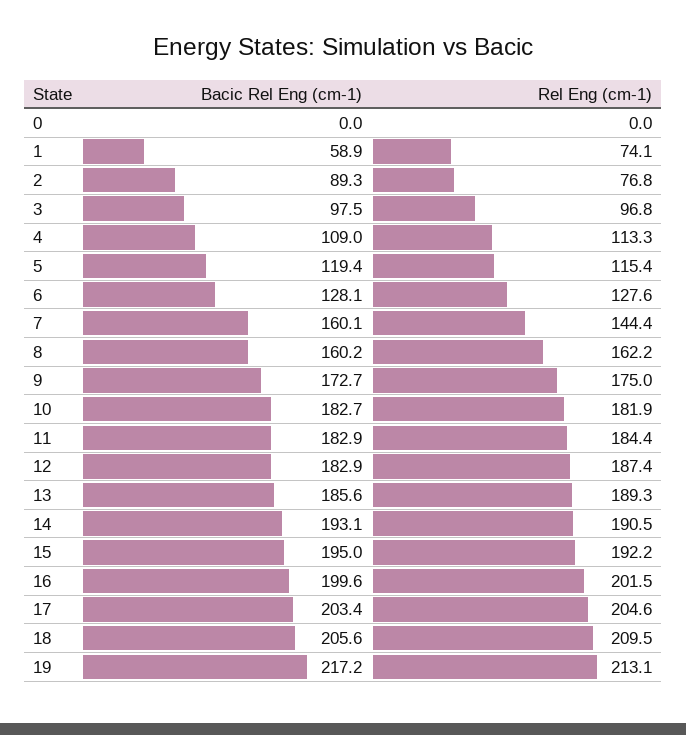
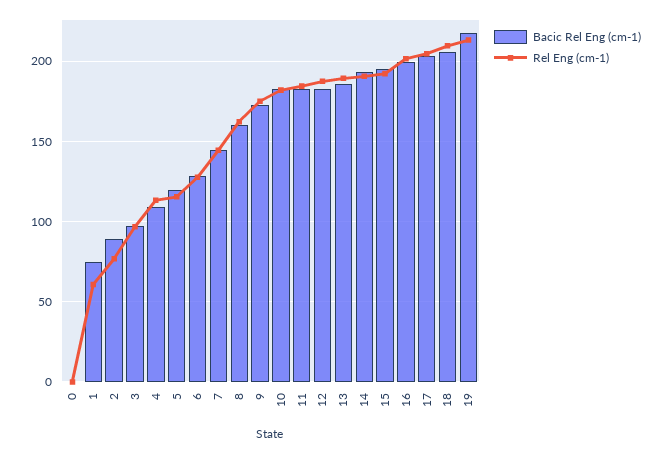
  {
    "Bacic Rel Eng (cm-1)": {
      "0": 0,
-     "1": 58.9,
+     "1": 75,
      "2": 89.3,
      "3": 97.5,
      "4": 109,
      "5": 119.4,
      "6": 128.1,
-     "7": 160.1,
+     "7": 145,
      "8": 160.2,
      "9": 172.7,
      "10": 182.7,
      "11": 182.9,
      "12": 182.9,
      "13": 185.6,
      "14": 193.1,
      "15": 195,
      "16": 199.6,
      "17": 203.4,
      "18": 205.6,
      "19": 217.2
    },
    "Rel Eng (cm-1)": {
      "0": 0,
-     "1": 74.1,
+     "1": 60,
      "2": 76.8,
      "3": 96.8,
      "4": 113.3,
      "5": 115.4,
      "6": 127.6,
      "7": 144.4,
      "8": 162.2,
      "9": 175,
      "10": 181.9,
      "11": 184.4,
      "12": 187.4,
      "13": 189.3,
      "14": 190.5,
      "15": 192.2,
      "16": 201.5,
      "17": 204.6,
      "18": 209.5,
      "19": 213.1
    }
  }

